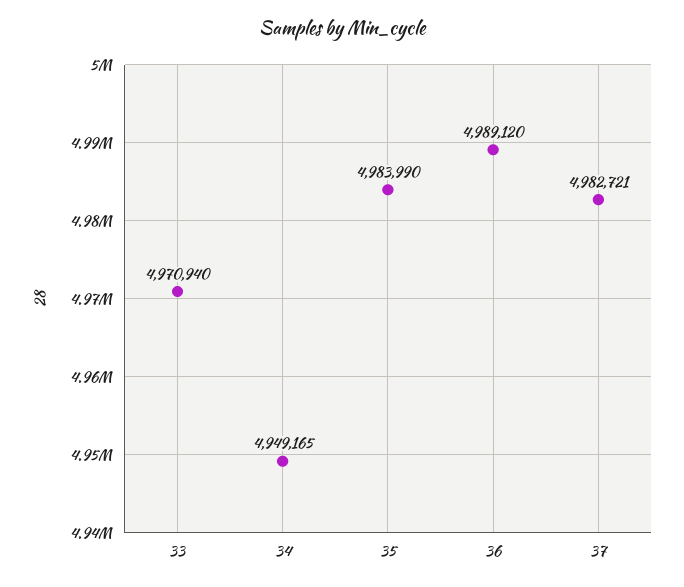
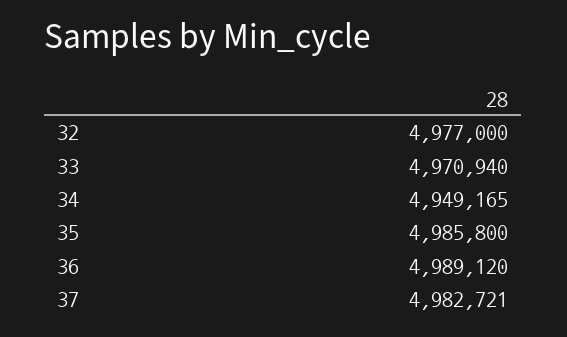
  {
    "33": 4970940,
    "34": 4949165,
-   "35": 4983990,
+   "35": 4985800,
    "36": 4989120,
-   "37": 4982721
+   "37": 4982721,
+   "32": 4977000
  }

